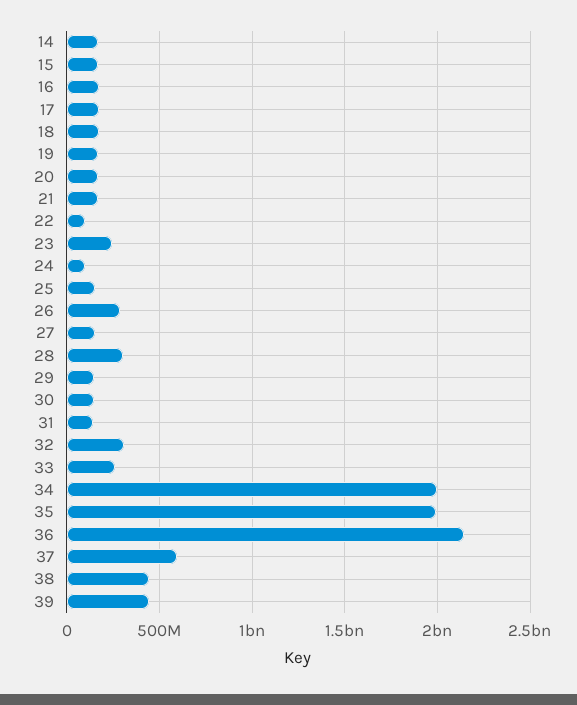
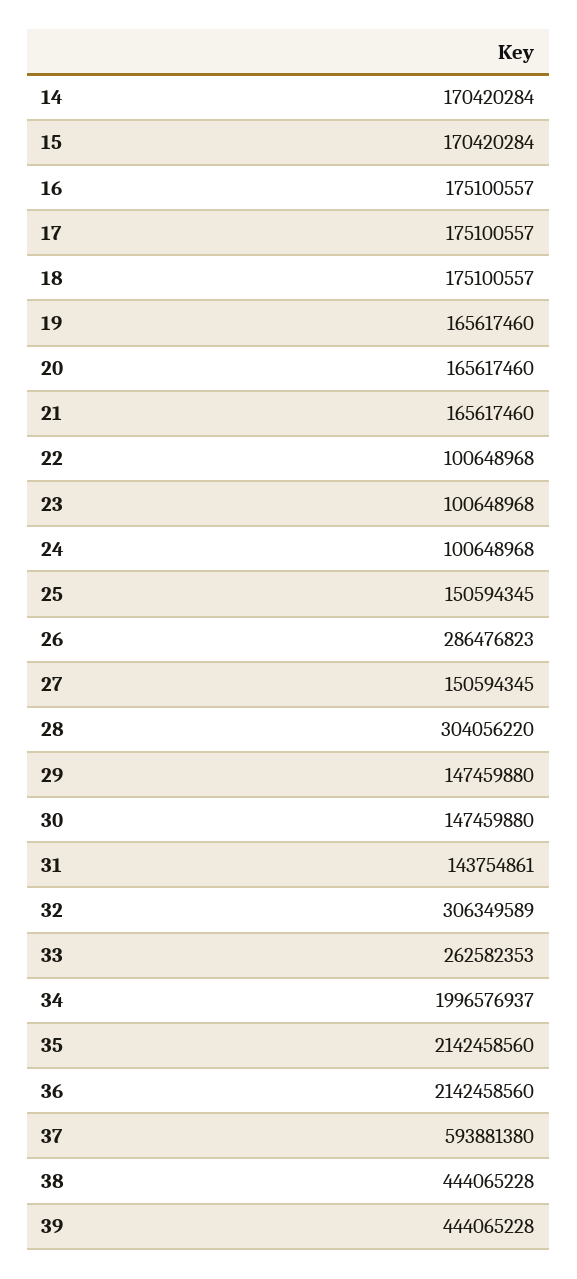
  {
    "14": 170420284,
    "15": 170420284,
    "16": 175100557,
    "17": 175100557,
    "18": 175100557,
    "19": 165617460,
    "20": 165617460,
    "21": 165617460,
    "22": 100648968,
-   "23": 250000000,
+   "23": 100648968,
    "24": 100648968,
    "25": 150594345,
    "26": 286476823,
    "27": 150594345,
    "28": 304056220,
    "29": 147459880,
    "30": 147459880,
    "31": 143754861,
    "32": 306349589,
    "33": 262582353,
    "34": 1996576937,
-   "35": 2000000000,
+   "35": 2142458560,
    "36": 2142458560,
    "37": 593881380,
    "38": 444065228,
    "39": 444065228
  }

